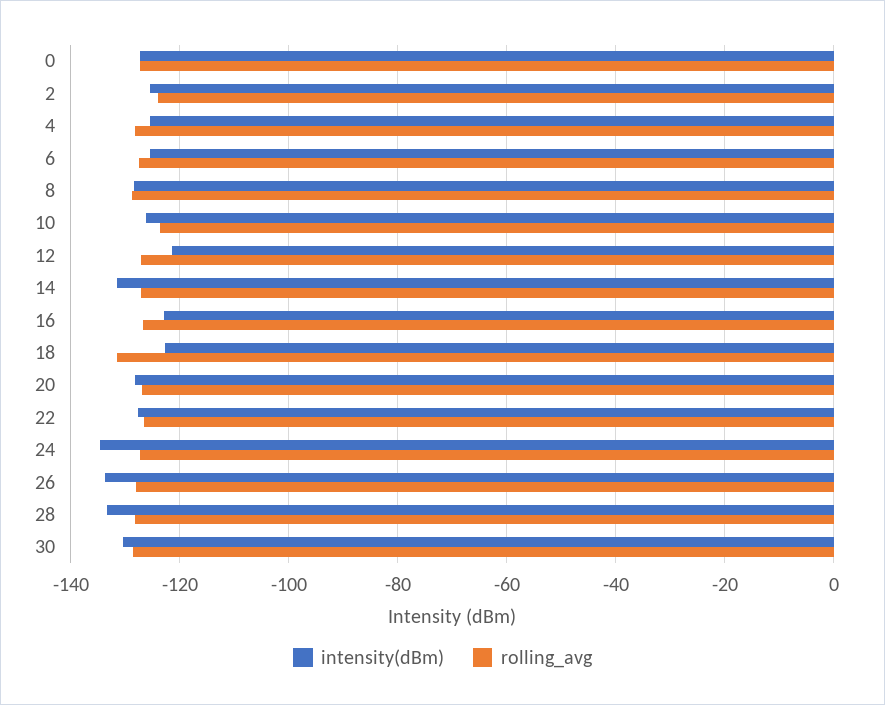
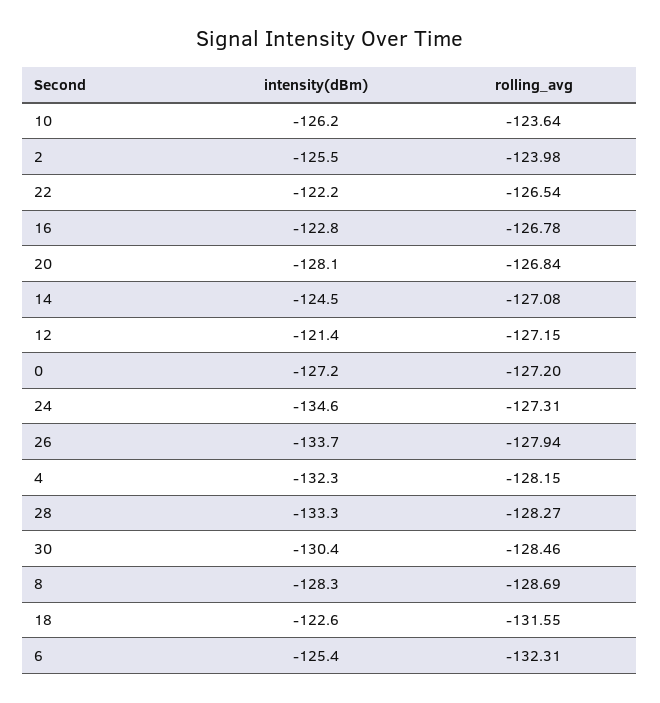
  {
    "intensity(dBm)": {
      "0": -127.2,
      "2": -125.5,
-     "4": -126,
+     "4": -132.3,
      "6": -125.4,
      "8": -128.3,
      "10": -126.2,
      "12": -121.4,
-     "14": -132,
+     "14": -124.5,
      "16": -122.8,
      "18": -122.6,
      "20": -128.1,
-     "22": -128,
+     "22": -122.2,
      "24": -134.6,
      "26": -133.7,
      "28": -133.3,
      "30": -130.4
    },
    "rolling_avg": {
      "0": -127.2,
      "2": -123.98,
      "4": -128.15,
-     "6": -128,
+     "6": -132.31,
      "8": -128.69,
      "10": -123.64,
      "12": -127.15,
      "14": -127.08,
      "16": -126.78,
      "18": -131.55,
      "20": -126.84,
      "22": -126.54,
      "24": -127.31,
      "26": -127.94,
      "28": -128.27,
      "30": -128.46
    }
  }

